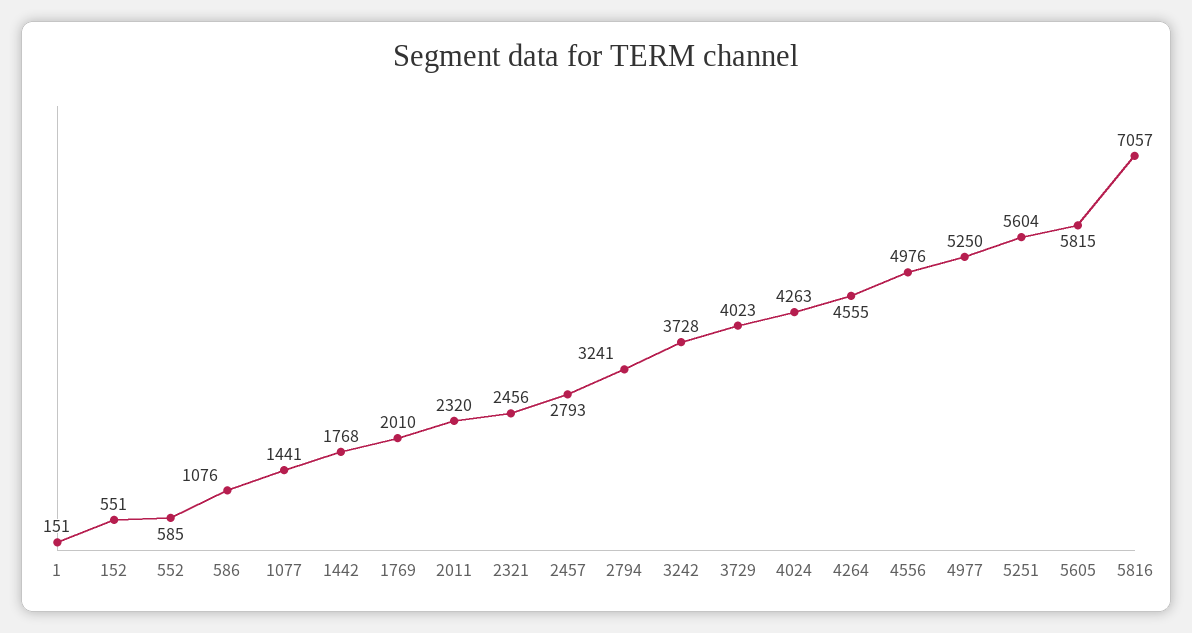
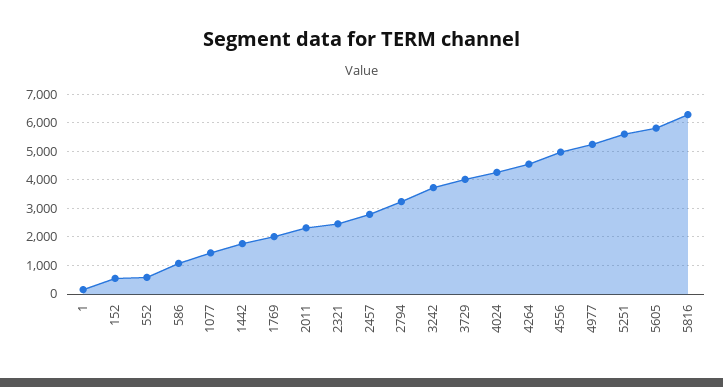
  {
    "1": 151,
    "152": 551,
    "552": 585,
    "586": 1076,
    "1077": 1441,
    "1442": 1768,
    "1769": 2010,
    "2011": 2320,
    "2321": 2456,
    "2457": 2793,
    "2794": 3241,
    "3242": 3728,
    "3729": 4023,
    "4024": 4263,
    "4264": 4555,
    "4556": 4976,
    "4977": 5250,
    "5251": 5604,
    "5605": 5815,
-   "5816": 7057
+   "5816": 6250
  }

